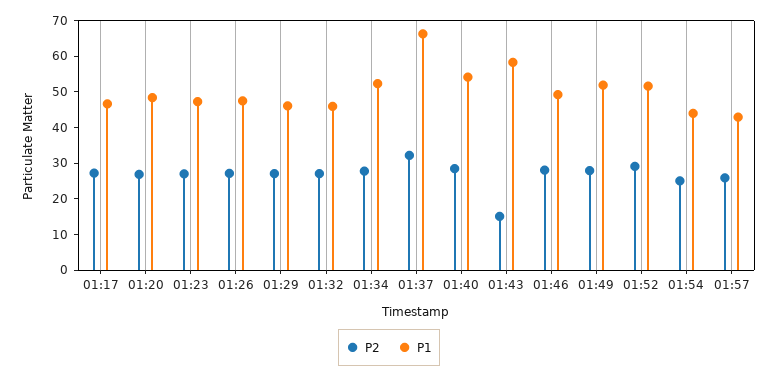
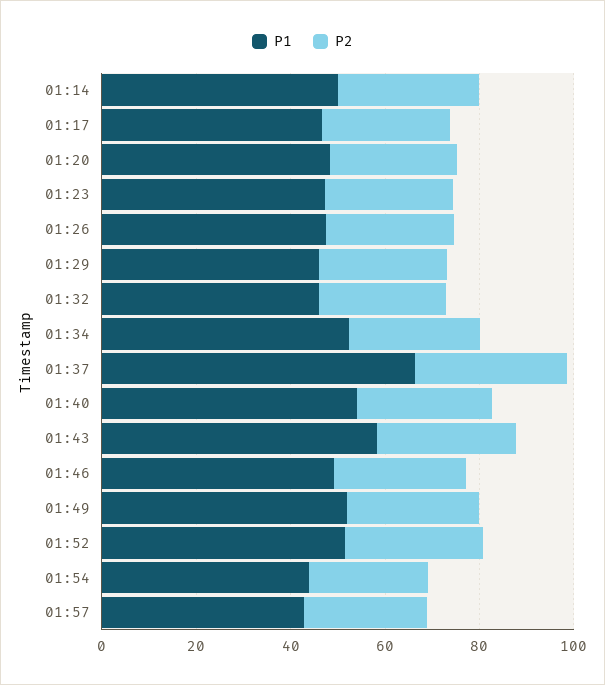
  {
    "P2": {
      "01:17": 27.5,
      "01:20": 27.5,
      "01:23": 27.5,
      "01:26": 27.5,
      "01:29": 27.5,
      "01:32": 27.5,
      "01:34": 27.5,
      "01:37": 32.5,
      "01:40": 27.5,
-     "01:43": 15,
+     "01:43": 30,
      "01:46": 27.5,
      "01:49": 27.5,
      "01:52": 30,
      "01:54": 25,
-     "01:57": 25
+     "01:57": 25,
+     "01:14": 30
    },
    "P1": {
      "01:17": 47.5,
      "01:20": 47.5,
      "01:23": 47.5,
      "01:26": 47.5,
      "01:29": 45,
      "01:32": 45,
      "01:34": 52.5,
      "01:37": 67.5,
      "01:40": 55,
      "01:43": 57.5,
      "01:46": 50,
      "01:49": 52.5,
      "01:52": 52.5,
      "01:54": 45,
-     "01:57": 42.5
+     "01:57": 42.5,
+     "01:14": 50
    }
  }

